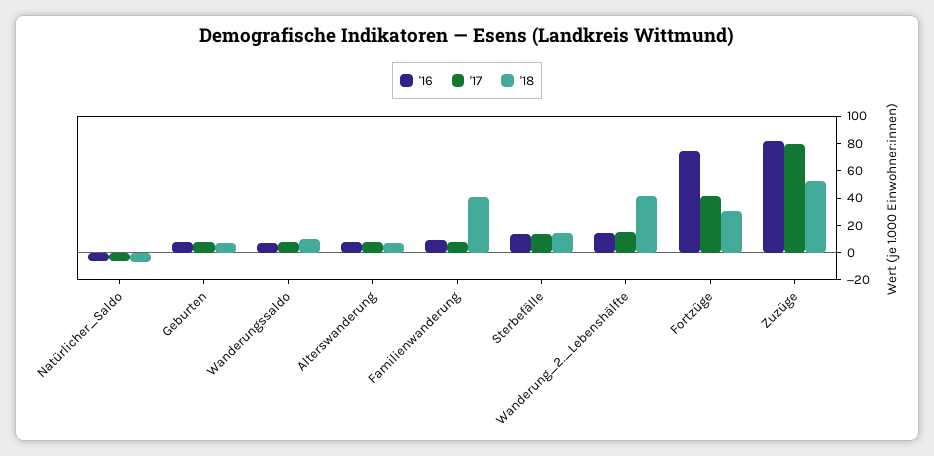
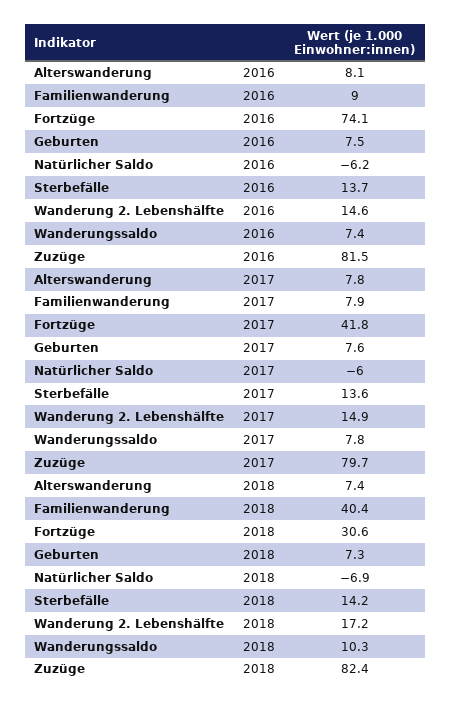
  {
    "'16": {
      "Natürlicher_Saldo": -6.2,
      "Geburten": 7.5,
      "Wanderungssaldo": 7.4,
      "Alterswanderung": 8.1,
      "Familienwanderung": 9,
      "Sterbefälle": 13.7,
      "Wanderung_2._Lebenshälfte": 14.6,
      "Fortzüge": 74.1,
      "Zuzüge": 81.5
    },
    "'17": {
      "Natürlicher_Saldo": -6,
      "Geburten": 7.6,
      "Wanderungssaldo": 7.8,
      "Alterswanderung": 7.8,
      "Familienwanderung": 7.9,
      "Sterbefälle": 13.6,
      "Wanderung_2._Lebenshälfte": 14.9,
      "Fortzüge": 41.8,
      "Zuzüge": 79.7
    },
    "'18": {
      "Natürlicher_Saldo": -6.9,
      "Geburten": 7.3,
      "Wanderungssaldo": 10.3,
      "Alterswanderung": 7.4,
      "Familienwanderung": 40.4,
      "Sterbefälle": 14.2,
-     "Wanderung_2._Lebenshälfte": 40,
+     "Wanderung_2._Lebenshälfte": 17.2,
      "Fortzüge": 30.6,
-     "Zuzüge": 50
+     "Zuzüge": 82.4
    }
  }

